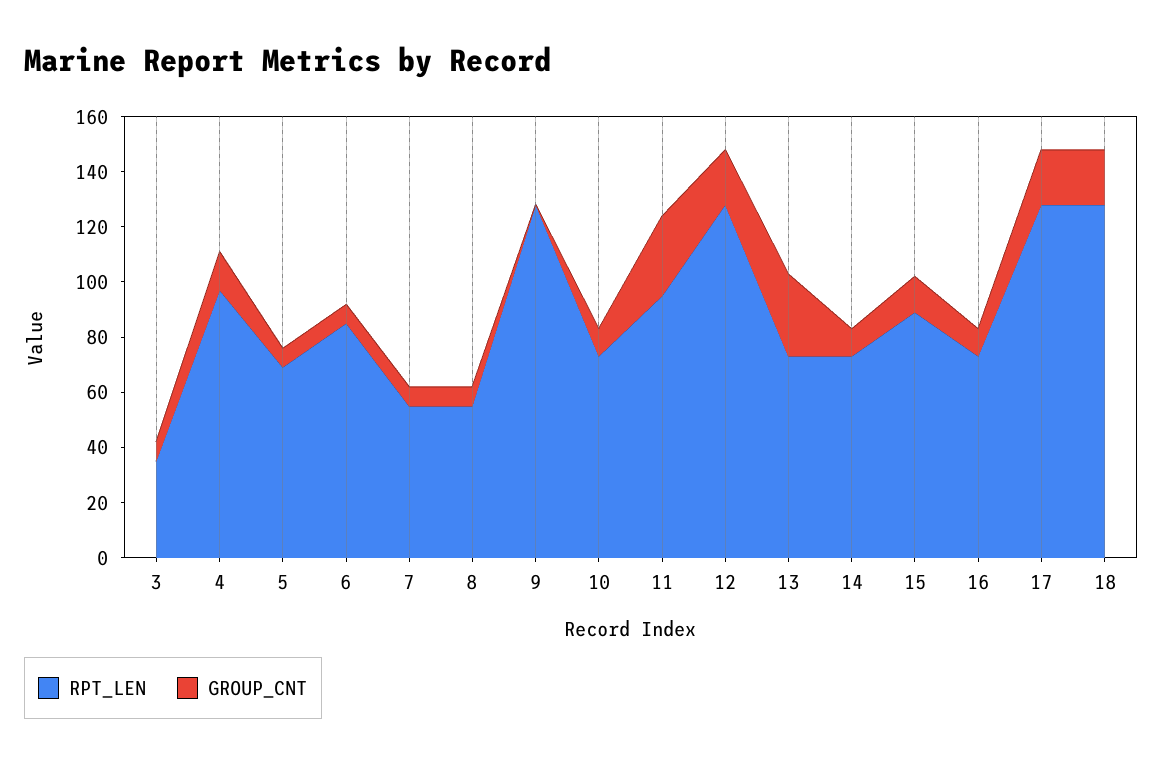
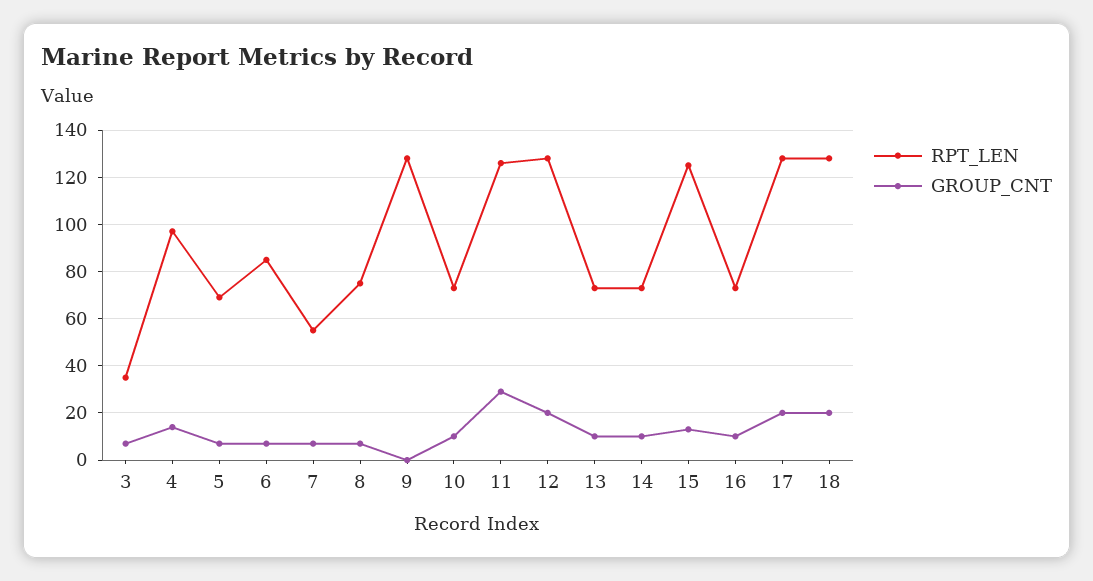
  {
    "RPT_LEN": {
      "3": 35,
      "4": 95,
      "5": 70,
      "6": 85,
      "7": 55,
-     "8": 55,
+     "8": 75,
      "9": 130,
      "10": 75,
-     "11": 95,
+     "11": 125,
      "12": 130,
      "13": 75,
      "14": 75,
-     "15": 90,
+     "15": 125,
      "16": 75,
      "17": 130,
      "18": 130
    },
    "GROUP_CNT": {
      "3": 5,
      "4": 15,
      "5": 5,
      "6": 5,
      "7": 5,
      "8": 5,
      "9": 0,
      "10": 10,
      "11": 30,
      "12": 20,
-     "13": 30,
+     "13": 10,
      "14": 10,
      "15": 15,
      "16": 10,
      "17": 20,
      "18": 20
    }
  }

